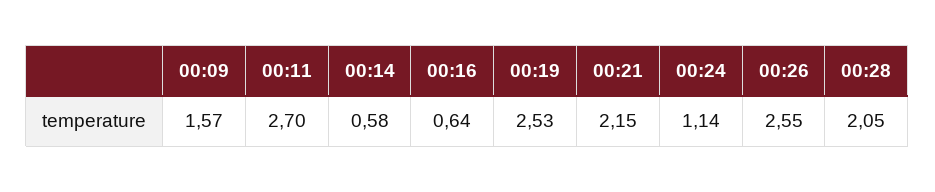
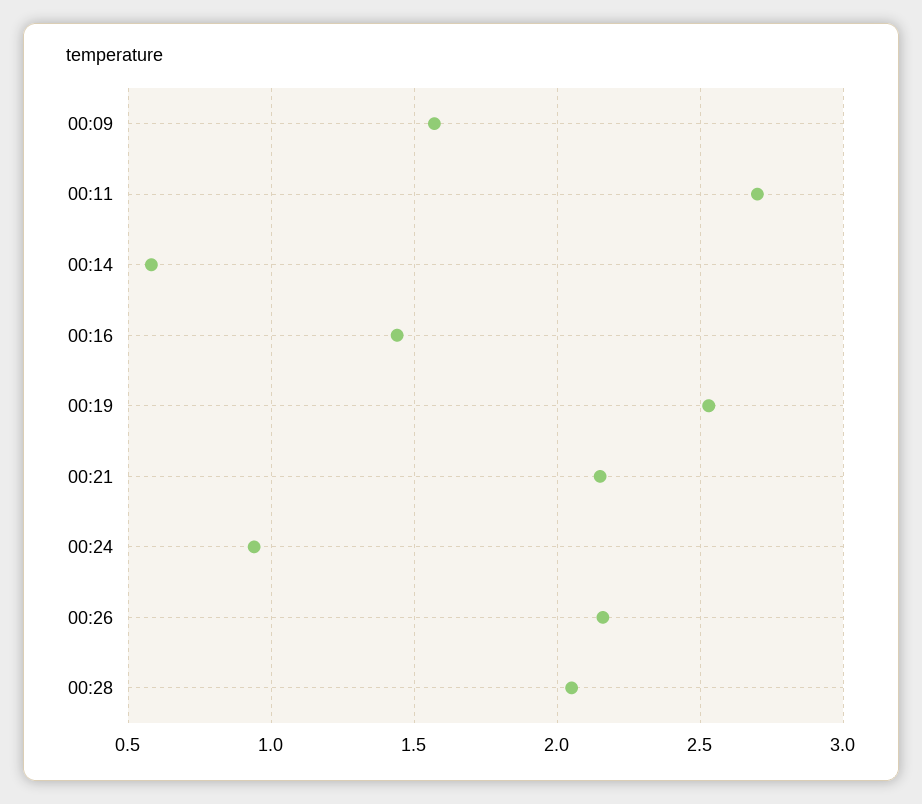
  {
    "00:09": 1.57,
    "00:11": 2.7,
    "00:14": 0.58,
-   "00:16": 0.64,
+   "00:16": 1.45,
    "00:19": 2.53,
    "00:21": 2.15,
-   "00:24": 1.14,
+   "00:24": 0.95,
-   "00:26": 2.55,
+   "00:26": 2.15,
    "00:28": 2.05
  }

